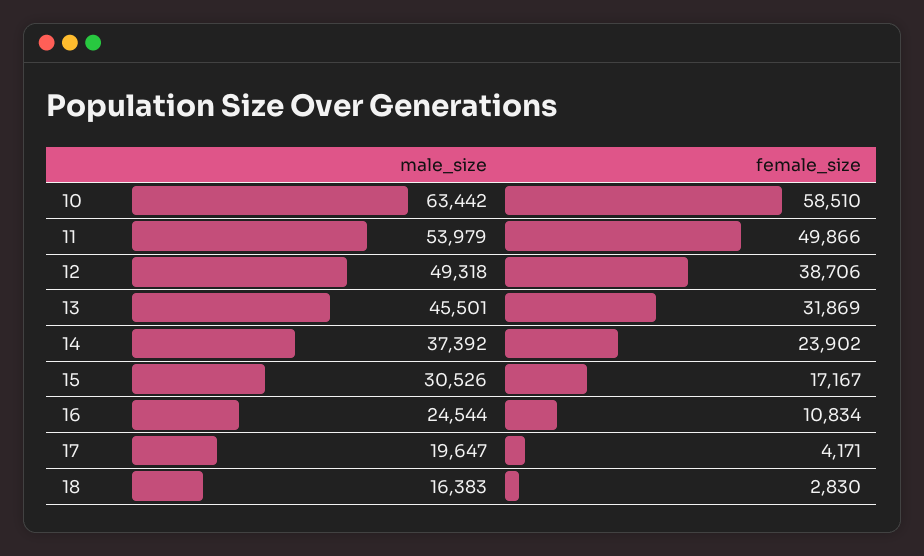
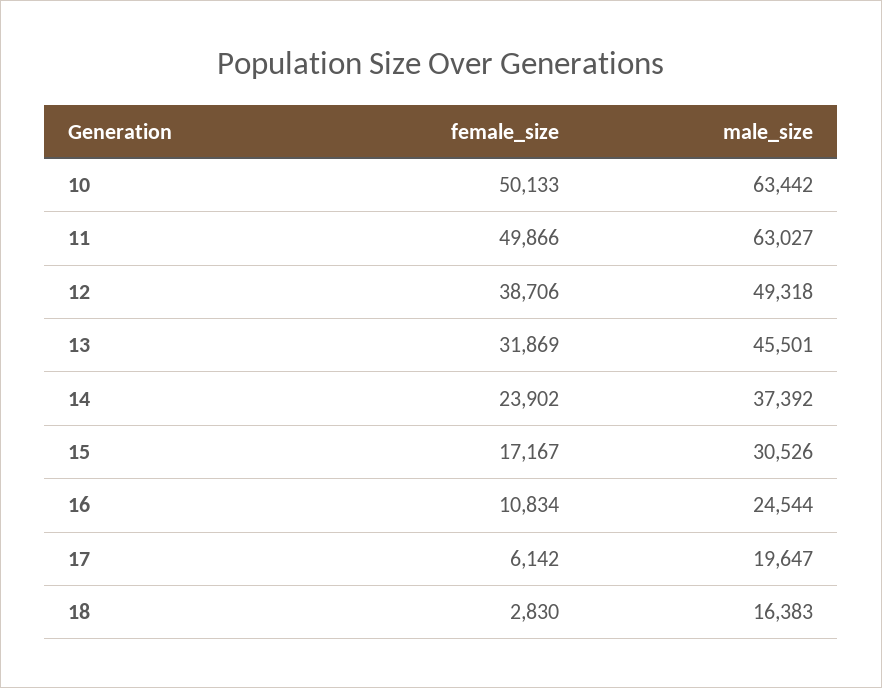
  {
    "male_size": {
      "10": 63442,
-     "11": 53979,
+     "11": 63027,
      "12": 49318,
      "13": 45501,
      "14": 37392,
      "15": 30526,
      "16": 24544,
      "17": 19647,
      "18": 16383
    },
    "female_size": {
-     "10": 58510,
+     "10": 50133,
      "11": 49866,
      "12": 38706,
      "13": 31869,
      "14": 23902,
      "15": 17167,
      "16": 10834,
-     "17": 4171,
+     "17": 6142,
      "18": 2830
    }
  }

